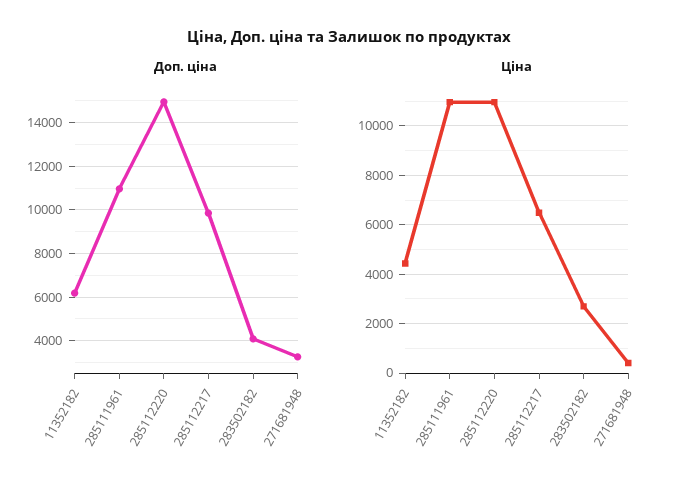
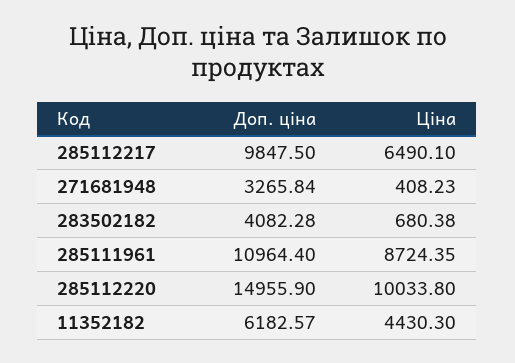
  {
    "Доп. ціна": {
      "11352182": 6182.57,
      "285111961": 10964.4,
      "285112220": 14955.9,
      "285112217": 9847.5,
      "283502182": 4082.28,
      "271681948": 3265.84
    },
    "Ціна": {
      "11352182": 4430.3,
-     "285111961": 11000,
+     "285111961": 8724.35,
-     "285112220": 11000,
+     "285112220": 10033.8,
      "285112217": 6490.1,
-     "283502182": 2750,
+     "283502182": 680.38,
      "271681948": 408.23
    }
  }

